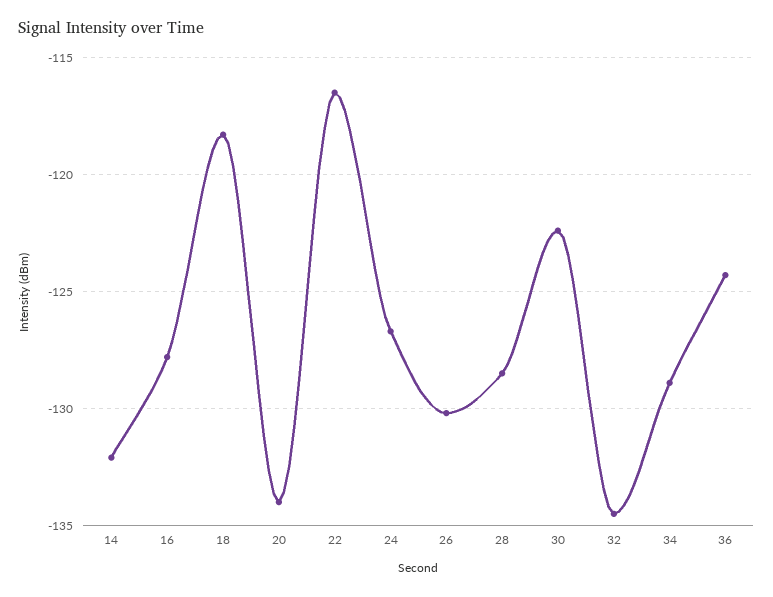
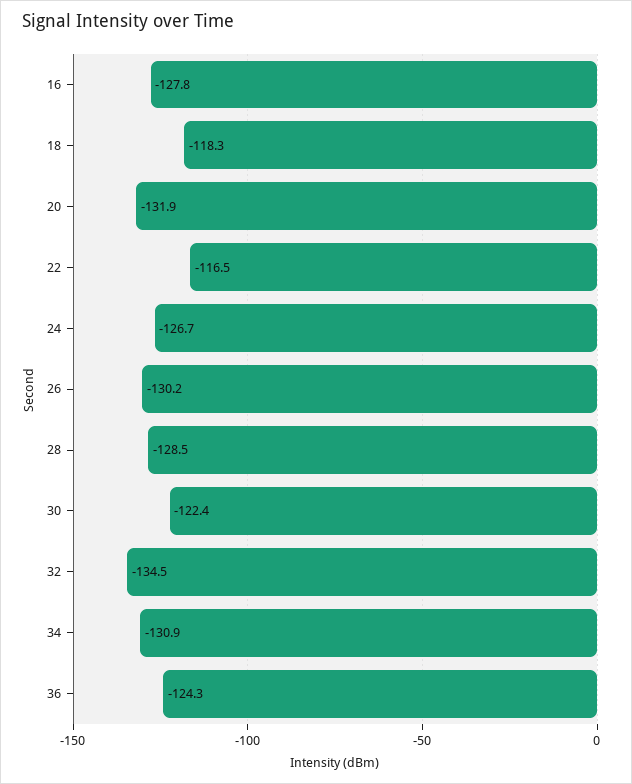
  {
-   "14": -132,
    "16": -127.8,
    "18": -118.3,
-   "20": -134,
+   "20": -131.9,
    "22": -116.5,
    "24": -126.7,
    "26": -130.2,
    "28": -128.5,
    "30": -122.4,
    "32": -134.5,
-   "34": -129,
+   "34": -130.9,
    "36": -124.3
  }

